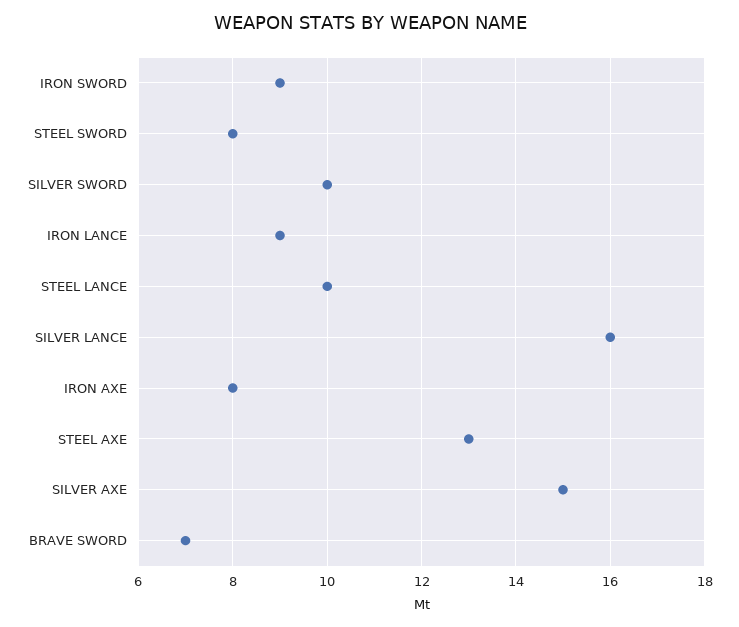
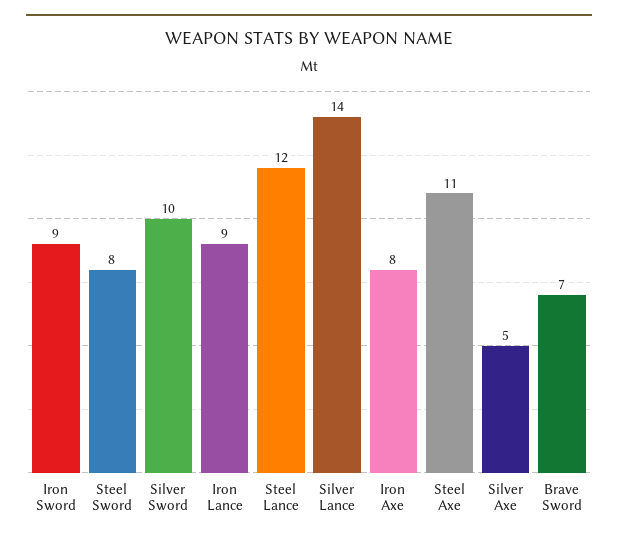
  {
    "IRON SWORD": 9,
    "STEEL SWORD": 8,
    "SILVER SWORD": 10,
    "IRON LANCE": 9,
-   "STEEL LANCE": 10,
+   "STEEL LANCE": 12,
-   "SILVER LANCE": 16,
+   "SILVER LANCE": 14,
    "IRON AXE": 8,
-   "STEEL AXE": 13,
+   "STEEL AXE": 11,
-   "SILVER AXE": 15,
+   "SILVER AXE": 5,
    "BRAVE SWORD": 7
  }

